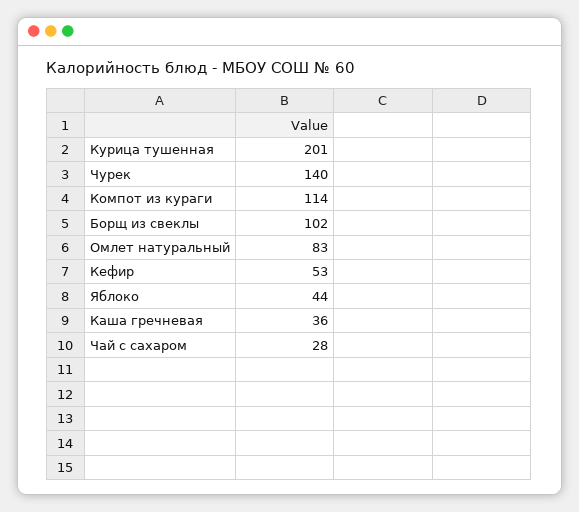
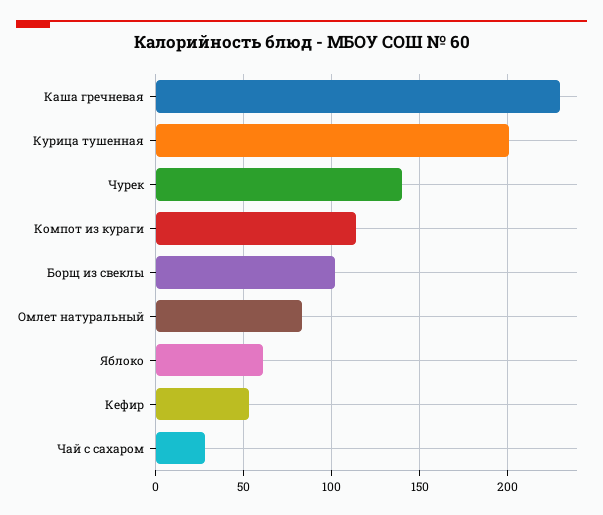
  {
    "Курица тушенная": 201,
    "Чурек": 140,
    "Компот из кураги": 114,
    "Борщ из свеклы": 102,
    "Омлет натуральный": 83,
    "Кефир": 53,
-   "Яблоко": 44,
+   "Яблоко": 60,
-   "Каша гречневая": 36,
+   "Каша гречневая": 230,
    "Чай с сахаром": 28
  }

